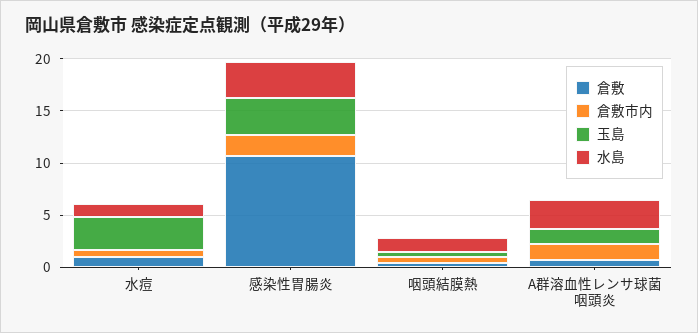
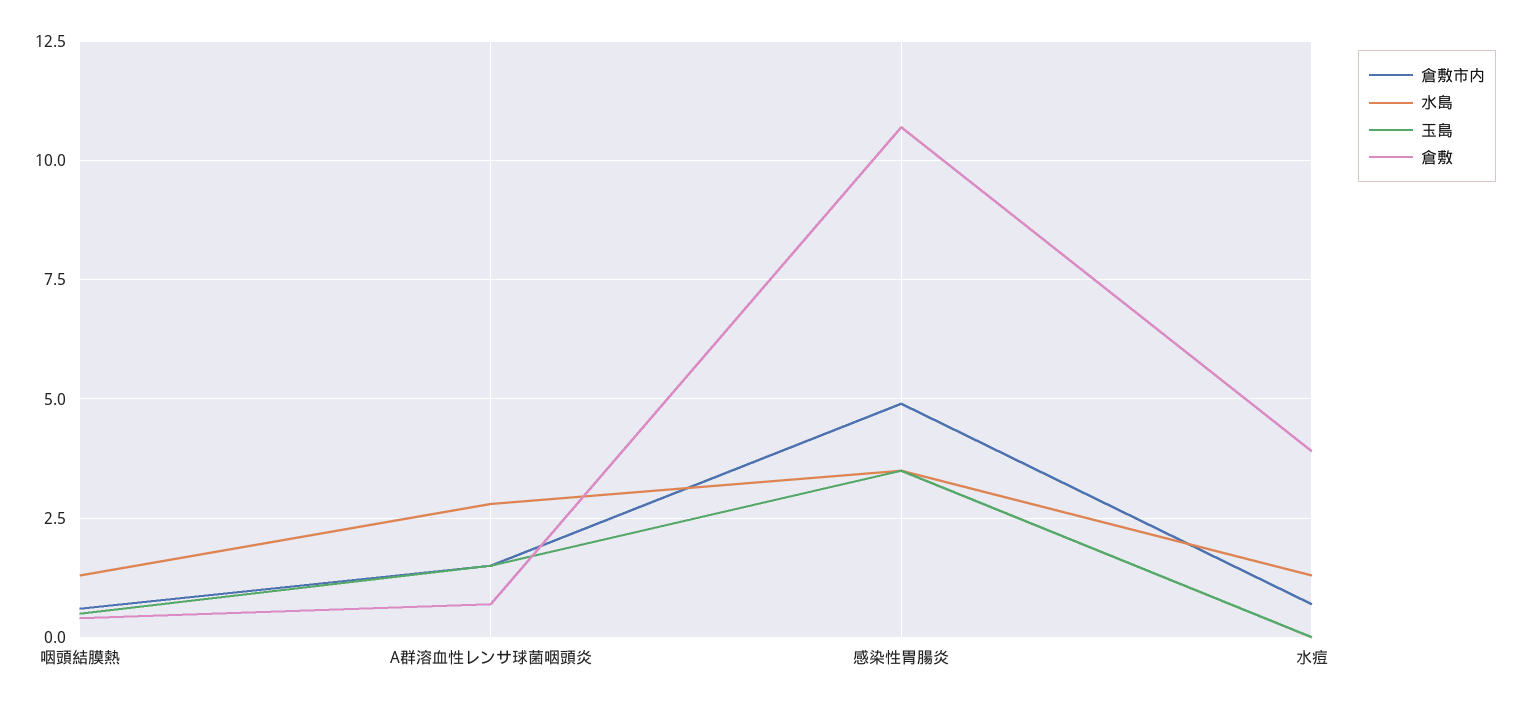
  {
    "倉敷": {
-     "水痘": 1,
+     "水痘": 4,
      "感染性胃腸炎": 10.5,
      "咽頭結膜熱": 0.5,
      "A群溶血性レンサ球菌咽頭炎": 0.5
    },
    "倉敷市内": {
      "水痘": 0.5,
-     "感染性胃腸炎": 2,
+     "感染性胃腸炎": 5,
      "咽頭結膜熱": 0.5,
      "A群溶血性レンサ球菌咽頭炎": 1.5
    },
    "玉島": {
-     "水痘": 3,
+     "水痘": 0,
      "感染性胃腸炎": 3.5,
      "咽頭結膜熱": 0.5,
      "A群溶血性レンサ球菌咽頭炎": 1.5
    },
    "水島": {
      "水痘": 1.5,
      "感染性胃腸炎": 3.5,
      "咽頭結膜熱": 1.5,
      "A群溶血性レンサ球菌咽頭炎": 3
    }
  }

